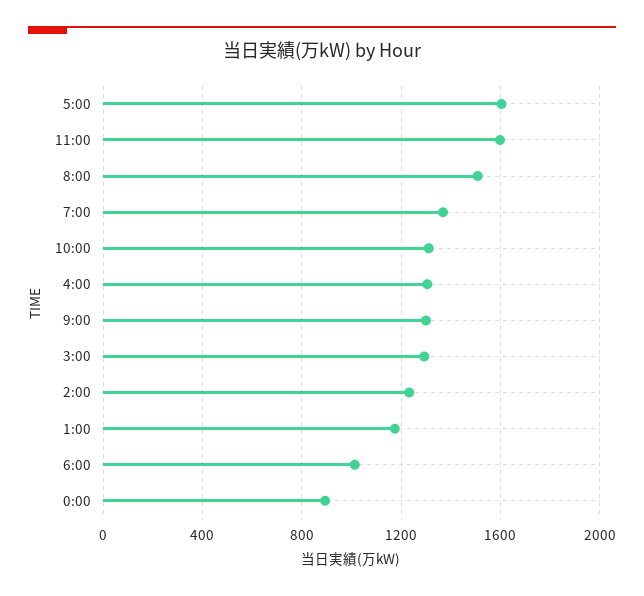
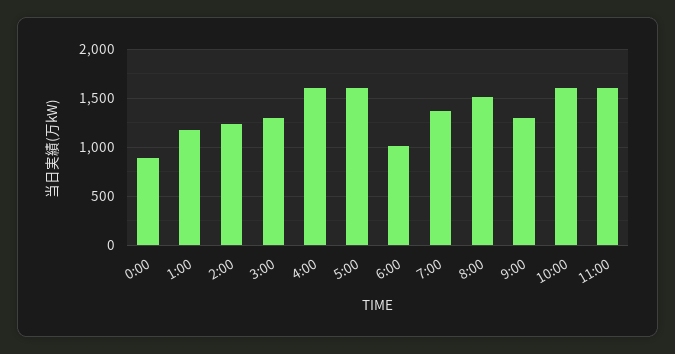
  {
    "5:00": 1600,
    "11:00": 1600,
    "8:00": 1500,
    "7:00": 1350,
-   "10:00": 1300,
+   "10:00": 1600,
-   "4:00": 1300,
+   "4:00": 1600,
    "9:00": 1300,
    "3:00": 1300,
    "2:00": 1250,
    "1:00": 1200,
    "6:00": 1000,
    "0:00": 900
  }

